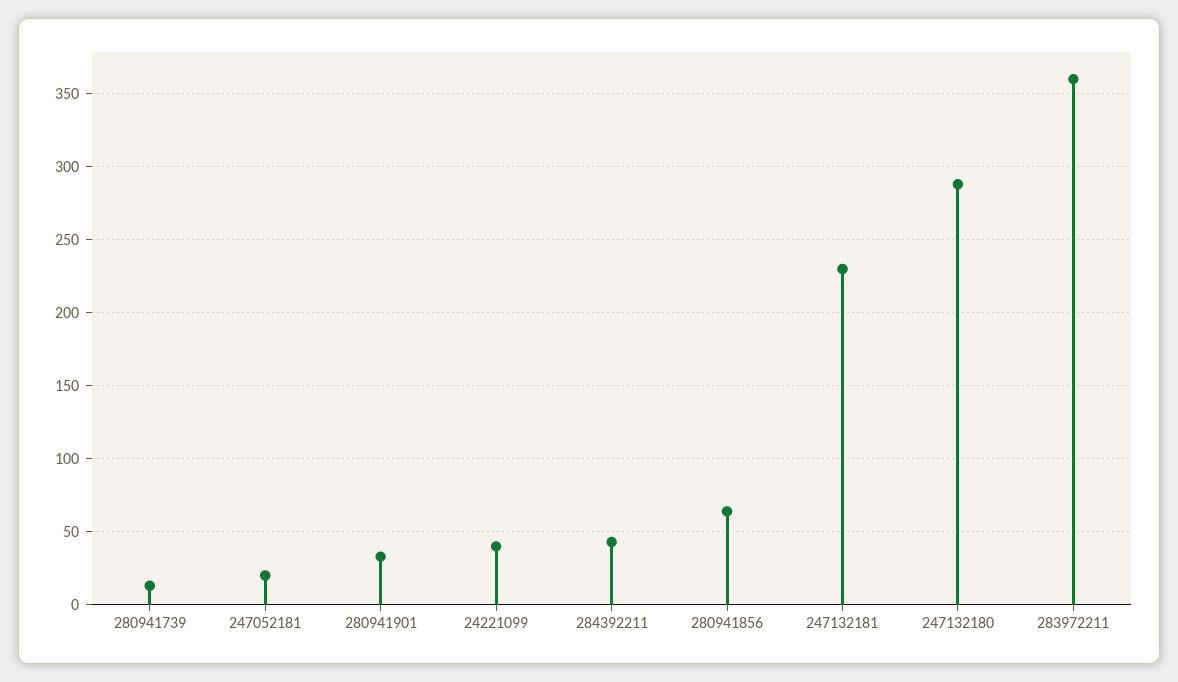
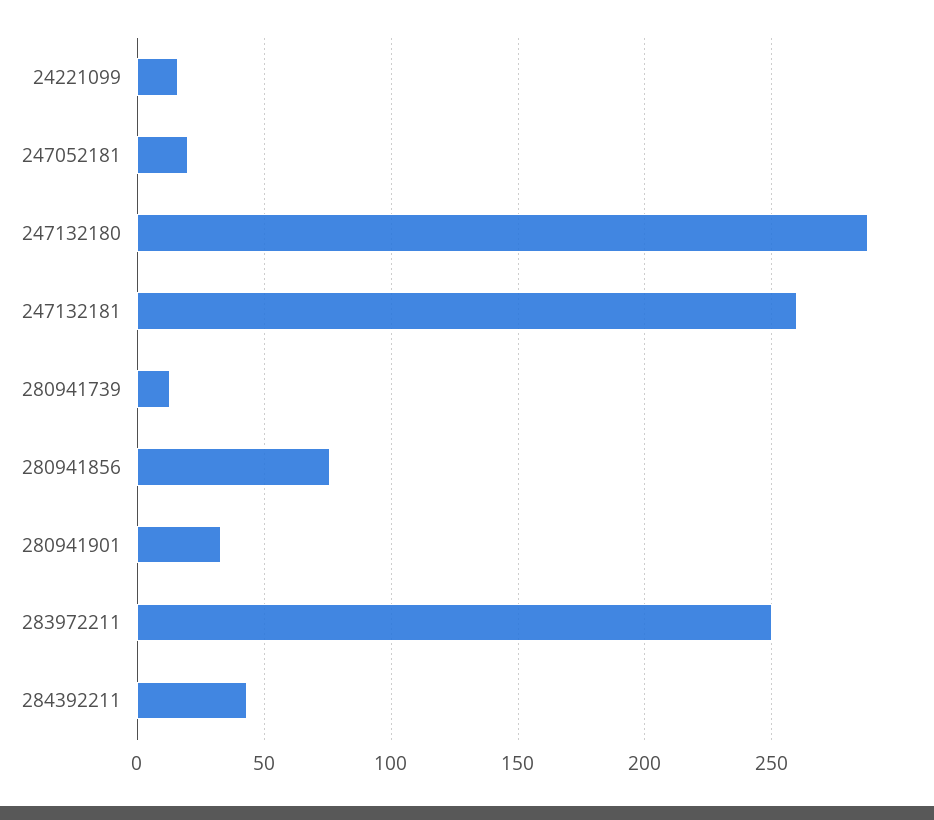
  {
    "280941739": 15,
    "247052181": 20,
    "280941901": 35,
-   "24221099": 40,
+   "24221099": 15,
    "284392211": 45,
-   "280941856": 65,
+   "280941856": 75,
-   "247132181": 230,
+   "247132181": 260,
    "247132180": 290,
-   "283972211": 360
+   "283972211": 250
  }

